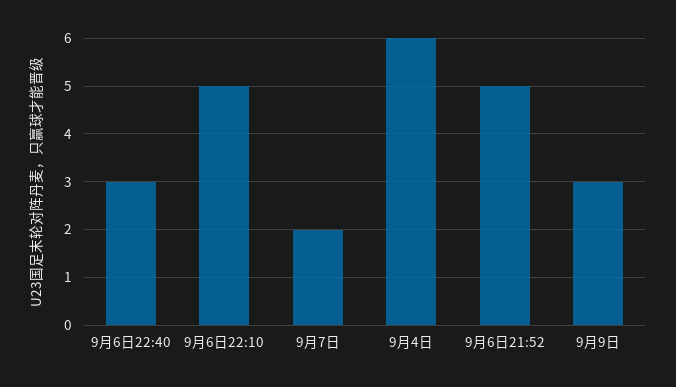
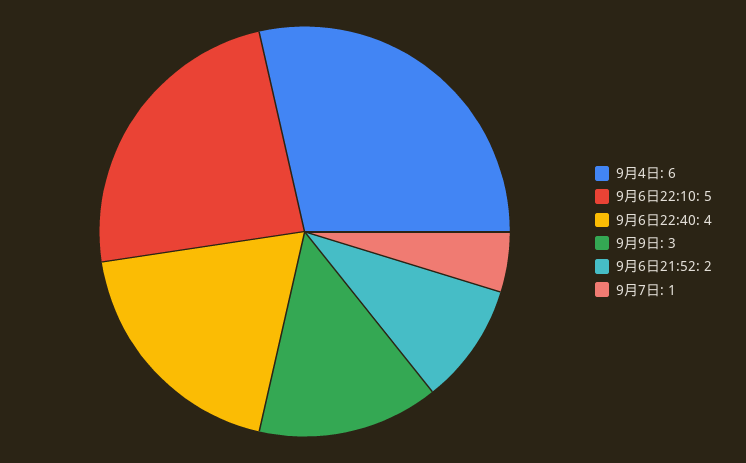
  {
-   "9月6日22:40": 3,
+   "9月6日22:40": 4,
    "9月6日22:10": 5,
-   "9月7日": 2,
+   "9月7日": 1,
    "9月4日": 6,
-   "9月6日21:52": 5,
+   "9月6日21:52": 2,
    "9月9日": 3
  }

